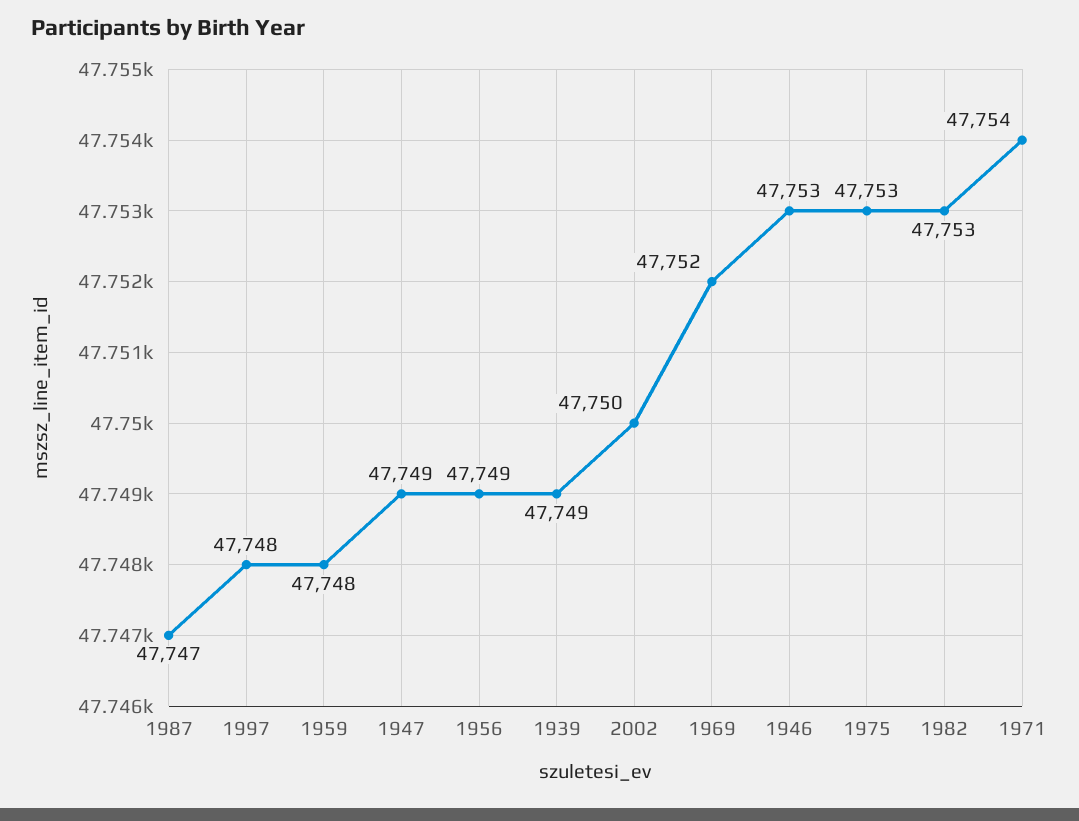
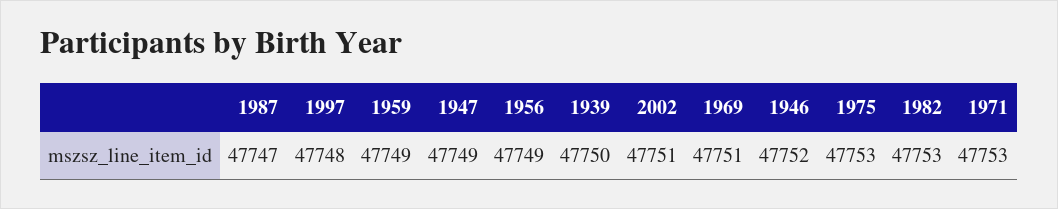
  {
    "1987": 47747,
    "1997": 47748,
-   "1959": 47748,
+   "1959": 47749,
    "1947": 47749,
    "1956": 47749,
-   "1939": 47749,
+   "1939": 47750,
-   "2002": 47750,
+   "2002": 47751,
-   "1969": 47752,
+   "1969": 47751,
-   "1946": 47753,
+   "1946": 47752,
    "1975": 47753,
    "1982": 47753,
-   "1971": 47754
+   "1971": 47753
  }

